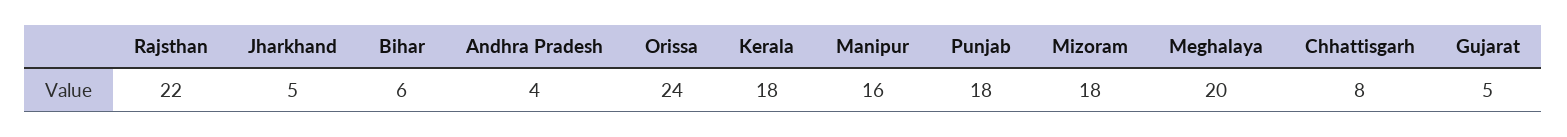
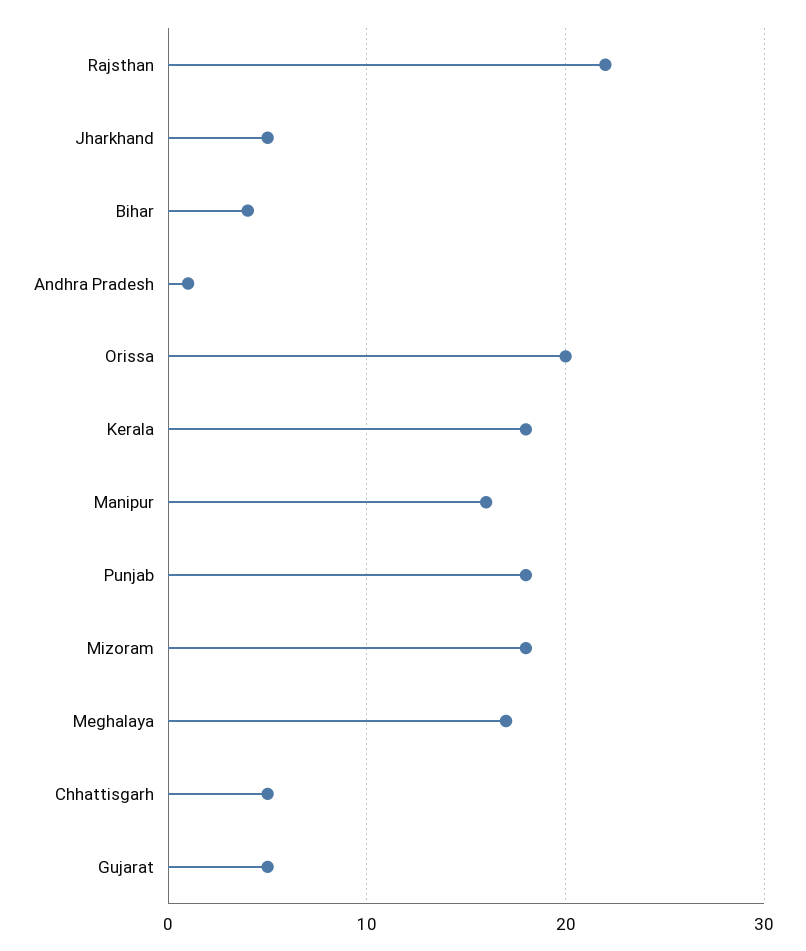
  {
    "Rajsthan": 22,
    "Jharkhand": 5,
-   "Bihar": 6,
+   "Bihar": 4,
-   "Andhra Pradesh": 4,
+   "Andhra Pradesh": 1,
-   "Orissa": 24,
+   "Orissa": 20,
    "Kerala": 18,
    "Manipur": 16,
    "Punjab": 18,
    "Mizoram": 18,
-   "Meghalaya": 20,
+   "Meghalaya": 17,
-   "Chhattisgarh": 8,
+   "Chhattisgarh": 5,
    "Gujarat": 5
  }

